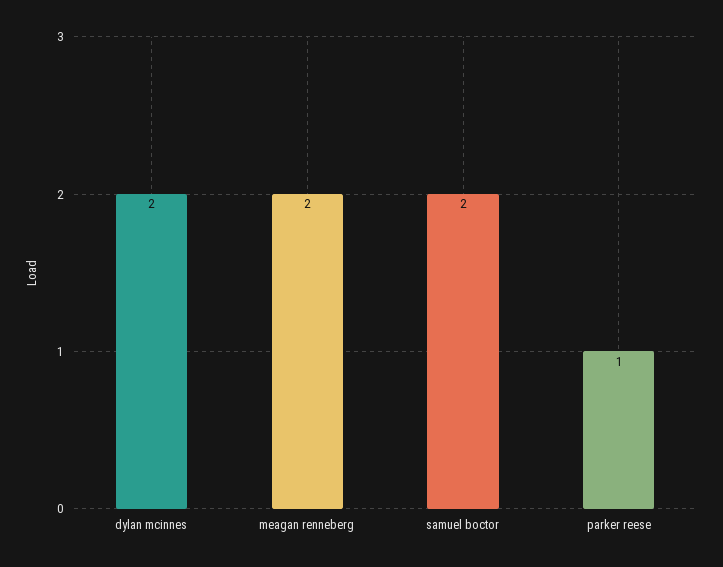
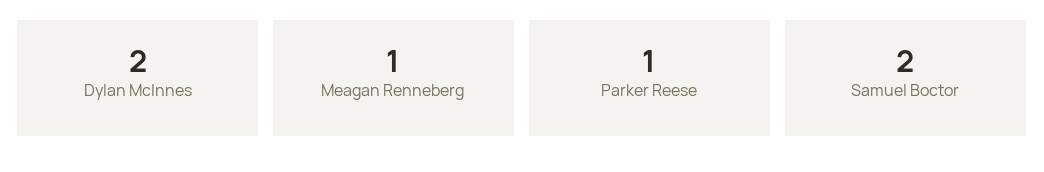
  {
    "dylan mcinnes": 2,
-   "meagan renneberg": 2,
+   "meagan renneberg": 1,
    "samuel boctor": 2,
    "parker reese": 1
  }

